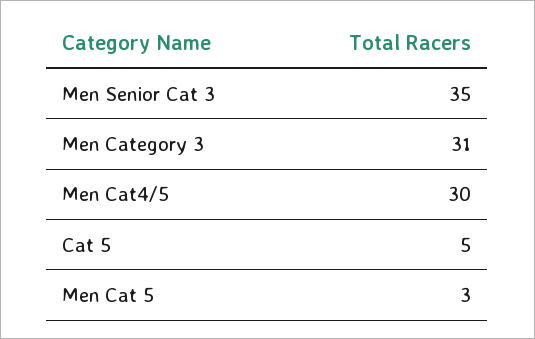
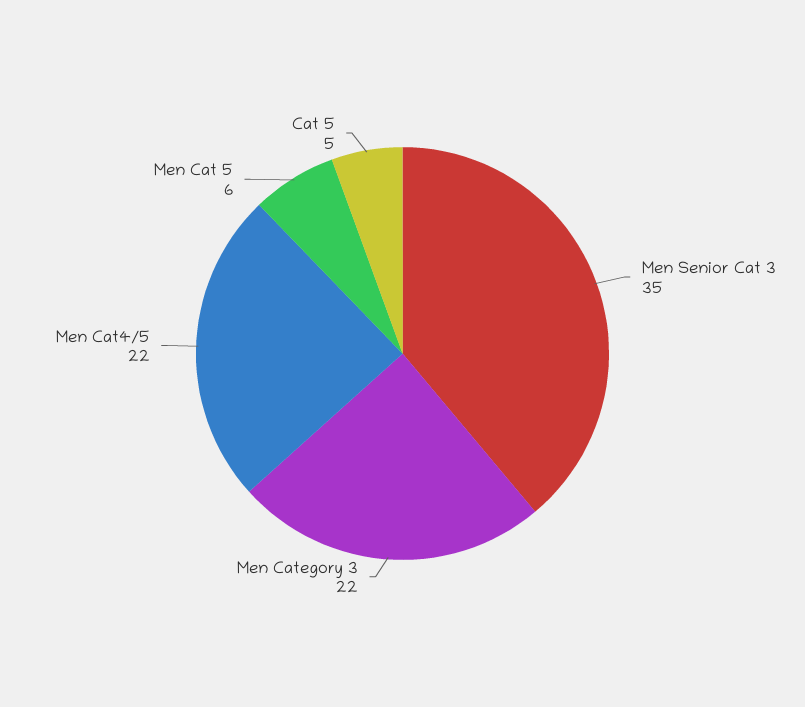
  {
    "Men Senior Cat 3": 35,
-   "Men Category 3": 31,
+   "Men Category 3": 22,
-   "Men Cat4/5": 30,
+   "Men Cat4/5": 22,
    "Cat 5": 5,
-   "Men Cat 5": 3
+   "Men Cat 5": 6
  }

